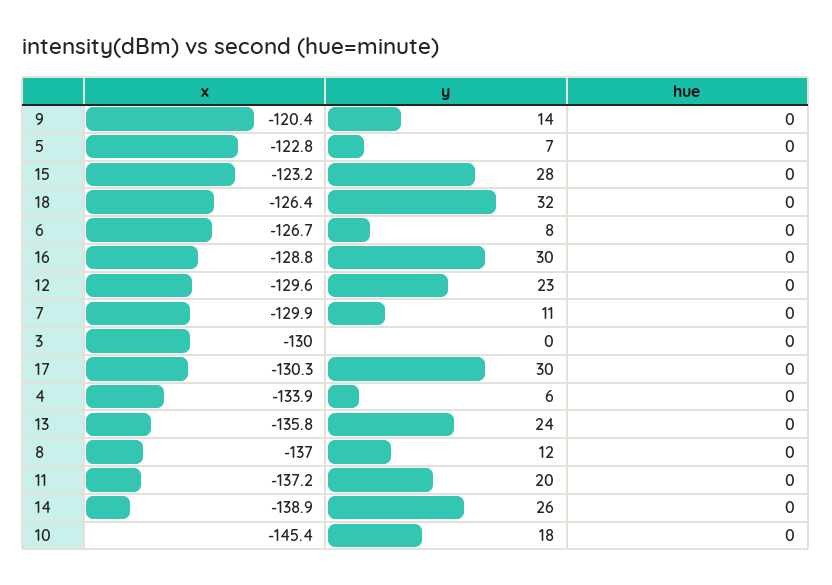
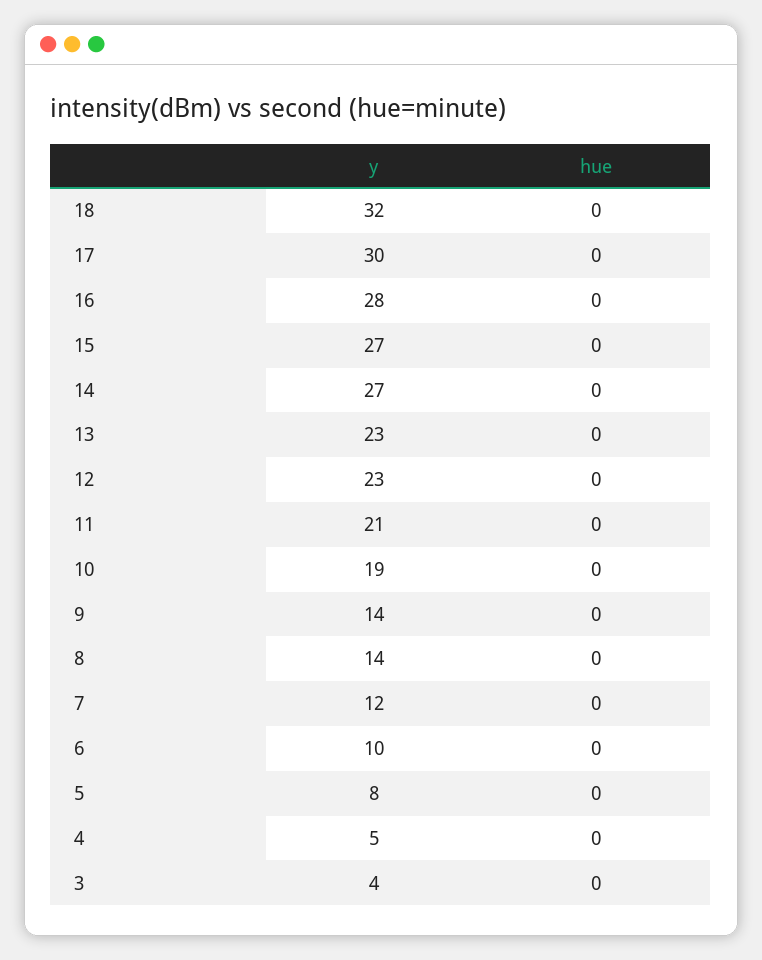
  {
-   "x": {
-     "9": -120.4,
-     "5": -122.8,
-     "15": -123.2,
-     "18": -126.4,
-     "6": -126.7,
-     "16": -128.8,
-     "12": -129.6,
-     "7": -129.9,
-     "3": -130,
-     "17": -130.3,
-     "4": -133.9,
-     "13": -135.8,
-     "8": -137,
-     "11": -137.2,
-     "14": -138.9,
-     "10": -145.4
-   },
    "y": {
      "9": 14,
-     "5": 7,
+     "5": 8,
-     "15": 28,
+     "15": 27,
      "18": 32,
-     "6": 8,
+     "6": 10,
-     "16": 30,
+     "16": 28,
      "12": 23,
-     "7": 11,
+     "7": 12,
-     "3": 0,
+     "3": 4,
      "17": 30,
-     "4": 6,
+     "4": 5,
-     "13": 24,
+     "13": 23,
-     "8": 12,
+     "8": 14,
-     "11": 20,
+     "11": 21,
-     "14": 26,
+     "14": 27,
-     "10": 18
+     "10": 19
    },
    "hue": {
      "9": 0,
      "5": 0,
      "15": 0,
      "18": 0,
      "6": 0,
      "16": 0,
      "12": 0,
      "7": 0,
      "3": 0,
      "17": 0,
      "4": 0,
      "13": 0,
      "8": 0,
      "11": 0,
      "14": 0,
      "10": 0
    }
  }

